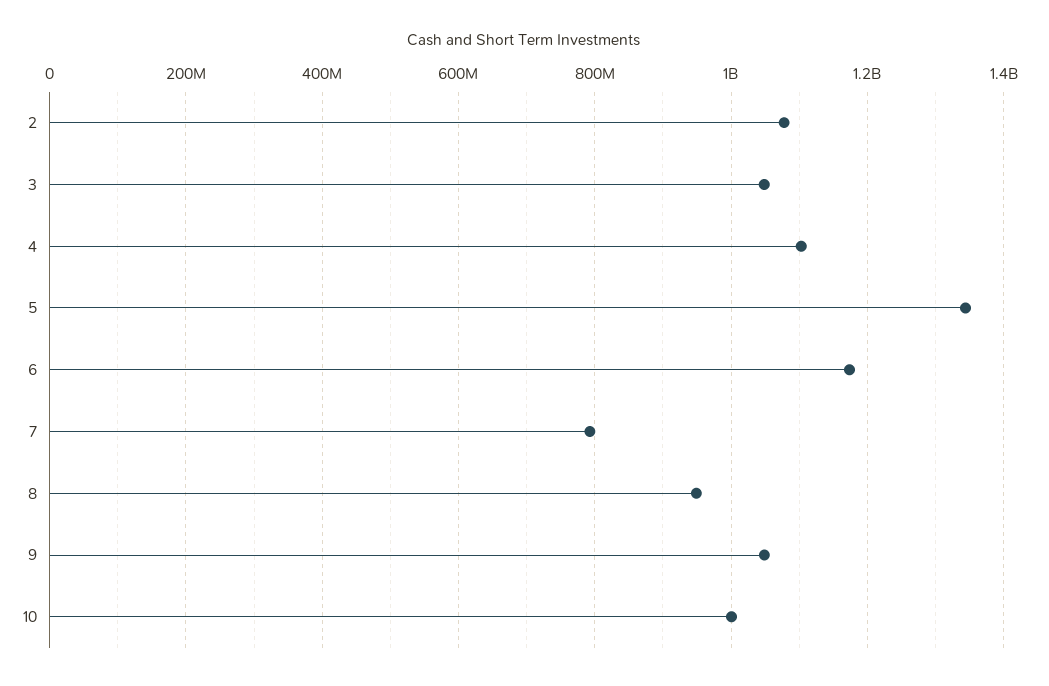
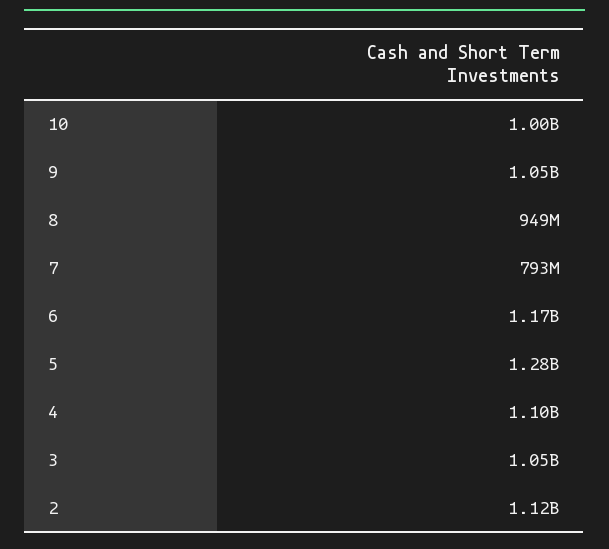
  {
-   "2": 1080000000,
+   "2": 1120000000,
    "3": 1050000000,
    "4": 1100000000,
-   "5": 1340000000,
+   "5": 1280000000,
    "6": 1170000000,
    "7": 793000000,
    "8": 949000000,
    "9": 1050000000,
    "10": 1000000000
  }

